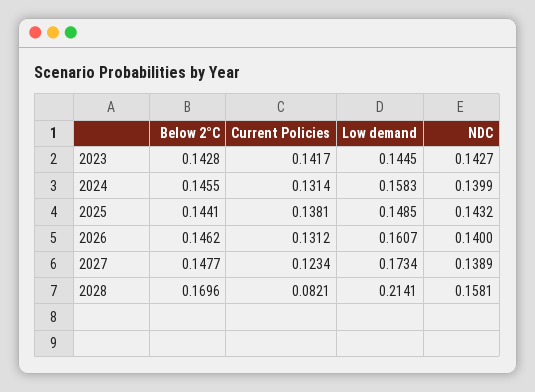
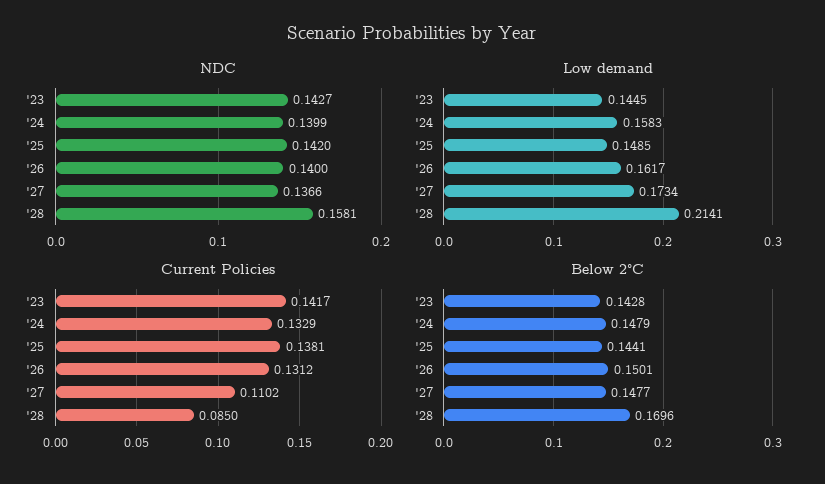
  {
    "Below 2°C": {
      "2023": 0.1428,
-     "2024": 0.1455,
+     "2024": 0.1479,
      "2025": 0.1441,
-     "2026": 0.1462,
+     "2026": 0.1501,
      "2027": 0.1477,
      "2028": 0.1696
    },
    "Current Policies": {
      "2023": 0.1417,
-     "2024": 0.1314,
+     "2024": 0.1329,
      "2025": 0.1381,
      "2026": 0.1312,
-     "2027": 0.1234,
+     "2027": 0.1102,
-     "2028": 0.0821
+     "2028": 0.085
    },
    "Low demand": {
      "2023": 0.1445,
      "2024": 0.1583,
      "2025": 0.1485,
-     "2026": 0.1607,
+     "2026": 0.1617,
      "2027": 0.1734,
      "2028": 0.2141
    },
    "NDC": {
      "2023": 0.1427,
      "2024": 0.1399,
-     "2025": 0.1432,
+     "2025": 0.142,
      "2026": 0.14,
-     "2027": 0.1389,
+     "2027": 0.1366,
      "2028": 0.1581
    }
  }

